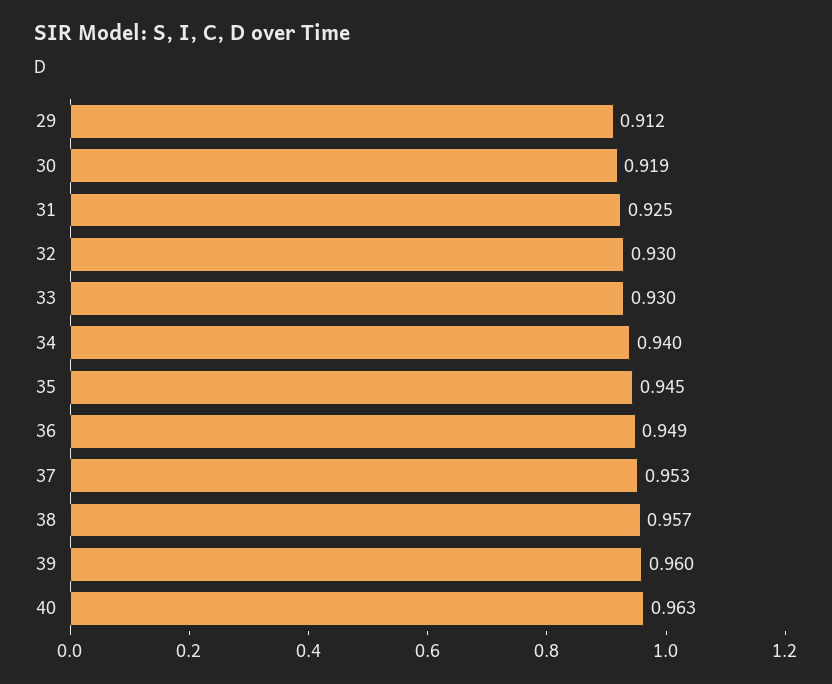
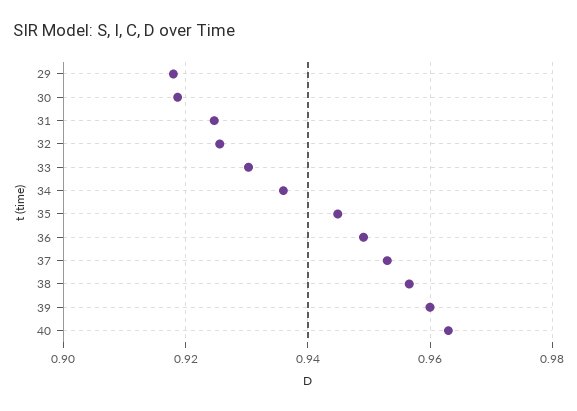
  {
-   "29": 0.912,
+   "29": 0.918,
    "30": 0.919,
    "31": 0.925,
-   "32": 0.93,
+   "32": 0.926,
    "33": 0.93,
-   "34": 0.94,
+   "34": 0.936,
    "35": 0.945,
    "36": 0.949,
    "37": 0.953,
    "38": 0.957,
    "39": 0.96,
    "40": 0.963
  }

